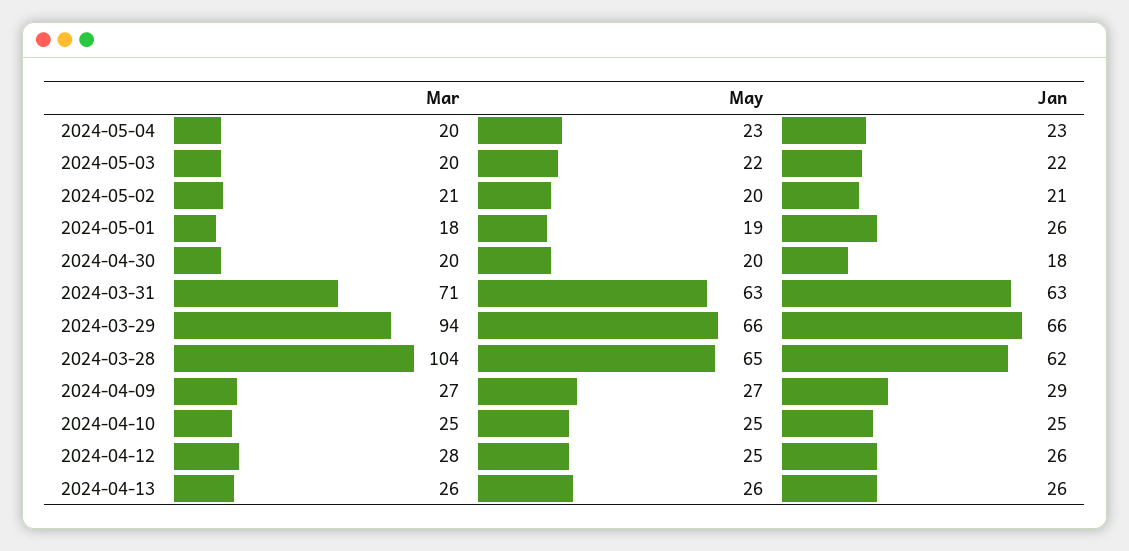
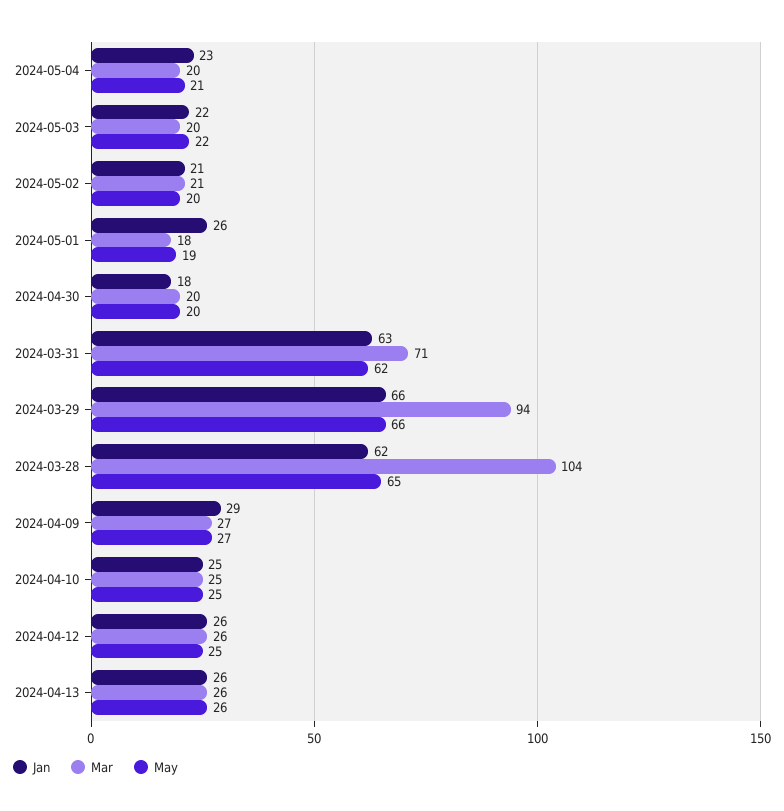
  {
    "Mar": {
      "2024-05-04": 20,
      "2024-05-03": 20,
      "2024-05-02": 21,
      "2024-05-01": 18,
      "2024-04-30": 20,
      "2024-03-31": 71,
      "2024-03-29": 94,
      "2024-03-28": 104,
      "2024-04-09": 27,
      "2024-04-10": 25,
-     "2024-04-12": 28,
+     "2024-04-12": 26,
      "2024-04-13": 26
    },
    "May": {
-     "2024-05-04": 23,
+     "2024-05-04": 21,
      "2024-05-03": 22,
      "2024-05-02": 20,
      "2024-05-01": 19,
      "2024-04-30": 20,
-     "2024-03-31": 63,
+     "2024-03-31": 62,
      "2024-03-29": 66,
      "2024-03-28": 65,
      "2024-04-09": 27,
      "2024-04-10": 25,
      "2024-04-12": 25,
      "2024-04-13": 26
    },
    "Jan": {
      "2024-05-04": 23,
      "2024-05-03": 22,
      "2024-05-02": 21,
      "2024-05-01": 26,
      "2024-04-30": 18,
      "2024-03-31": 63,
      "2024-03-29": 66,
      "2024-03-28": 62,
      "2024-04-09": 29,
      "2024-04-10": 25,
      "2024-04-12": 26,
      "2024-04-13": 26
    }
  }

